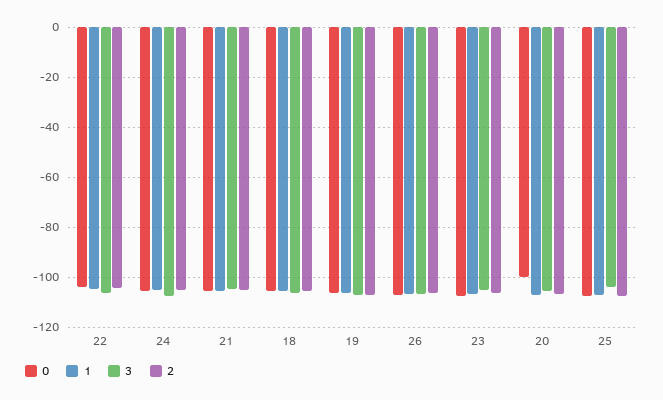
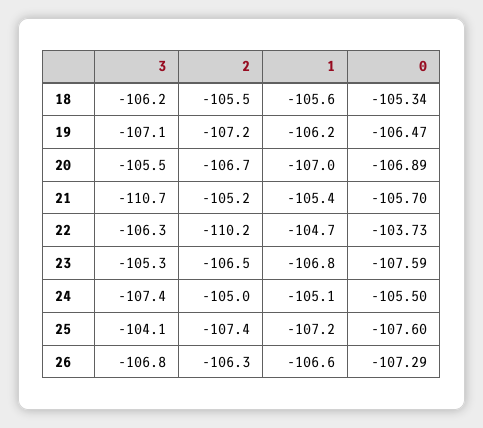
  {
    "0": {
      "22": -103.73,
      "24": -105.5,
      "21": -105.7,
      "18": -105.34,
      "19": -106.47,
      "26": -107.29,
      "23": -107.59,
-     "20": -100,
+     "20": -106.89,
      "25": -107.6
    },
    "1": {
      "22": -104.7,
      "24": -105.1,
      "21": -105.4,
      "18": -105.6,
      "19": -106.2,
      "26": -106.6,
      "23": -106.8,
      "20": -107,
      "25": -107.2
    },
    "3": {
      "22": -106.3,
      "24": -107.4,
-     "21": -105,
+     "21": -110.7,
      "18": -106.2,
      "19": -107.1,
      "26": -106.8,
      "23": -105.3,
      "20": -105.5,
      "25": -104.1
    },
    "2": {
-     "22": -105,
+     "22": -110.2,
      "24": -105,
      "21": -105.2,
      "18": -105.5,
      "19": -107.2,
      "26": -106.3,
      "23": -106.5,
      "20": -106.7,
      "25": -107.4
    }
  }

